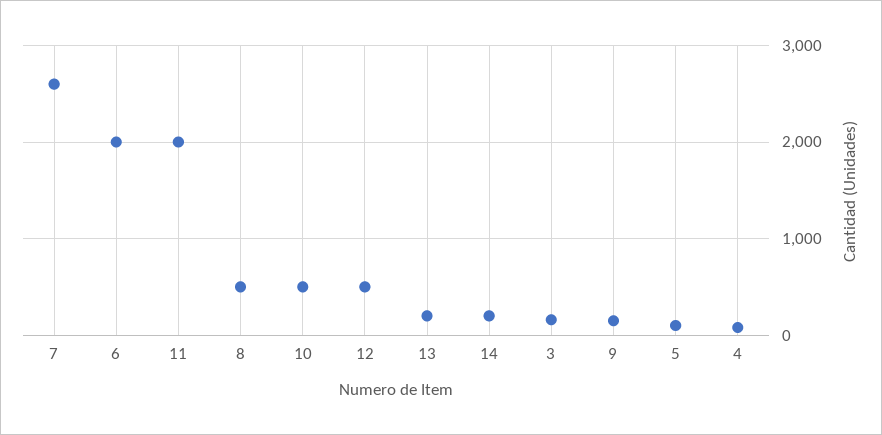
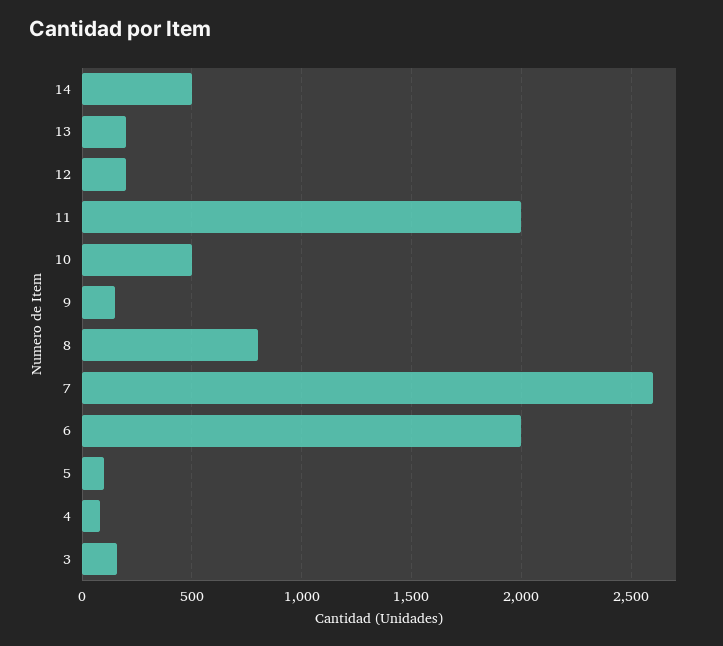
  {
    "7": 2600,
    "6": 2000,
    "11": 2000,
-   "8": 500,
+   "8": 800,
    "10": 500,
-   "12": 500,
+   "12": 200,
    "13": 200,
-   "14": 200,
+   "14": 500,
    "3": 150,
    "9": 150,
    "5": 100,
    "4": 100
  }

